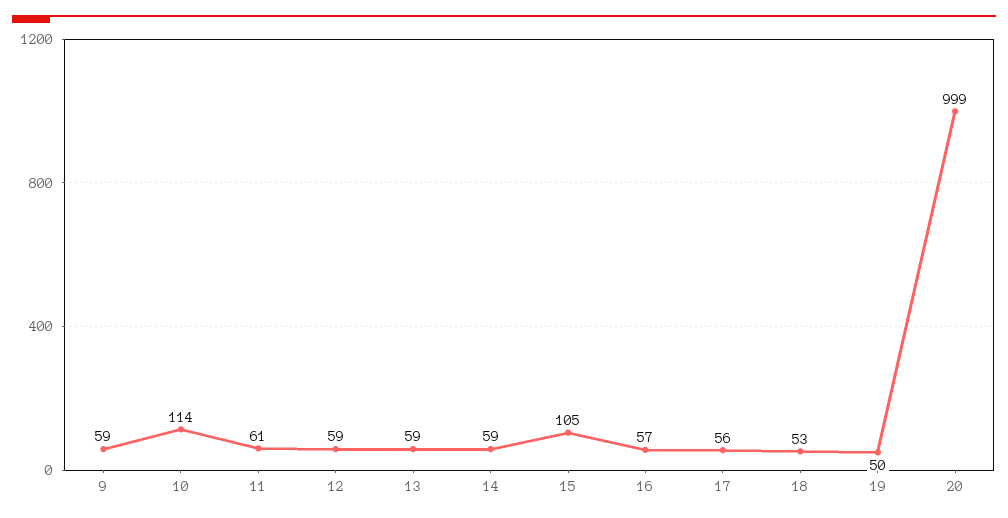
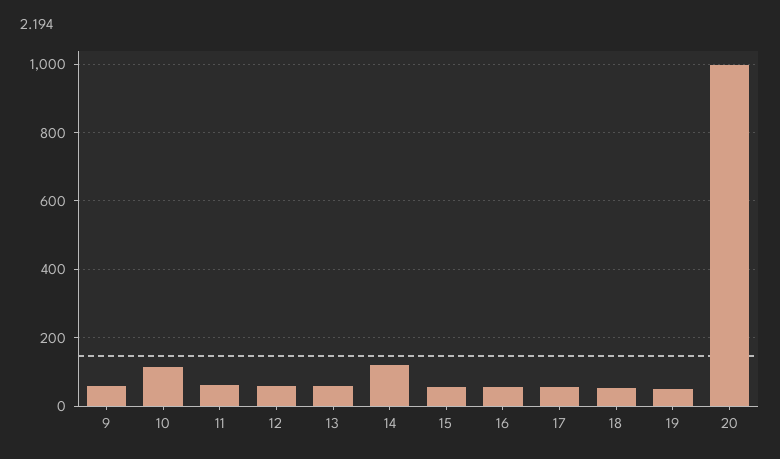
  {
    "9": 59,
    "10": 114,
    "11": 61,
    "12": 59,
    "13": 59,
-   "14": 59,
+   "14": 120,
-   "15": 105,
+   "15": 60,
    "16": 57,
    "17": 56,
    "18": 53,
    "19": 50,
    "20": 999
  }

